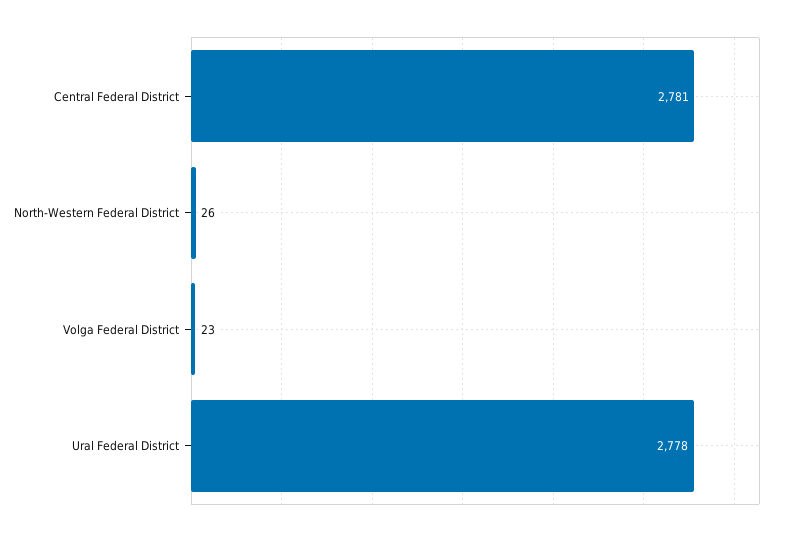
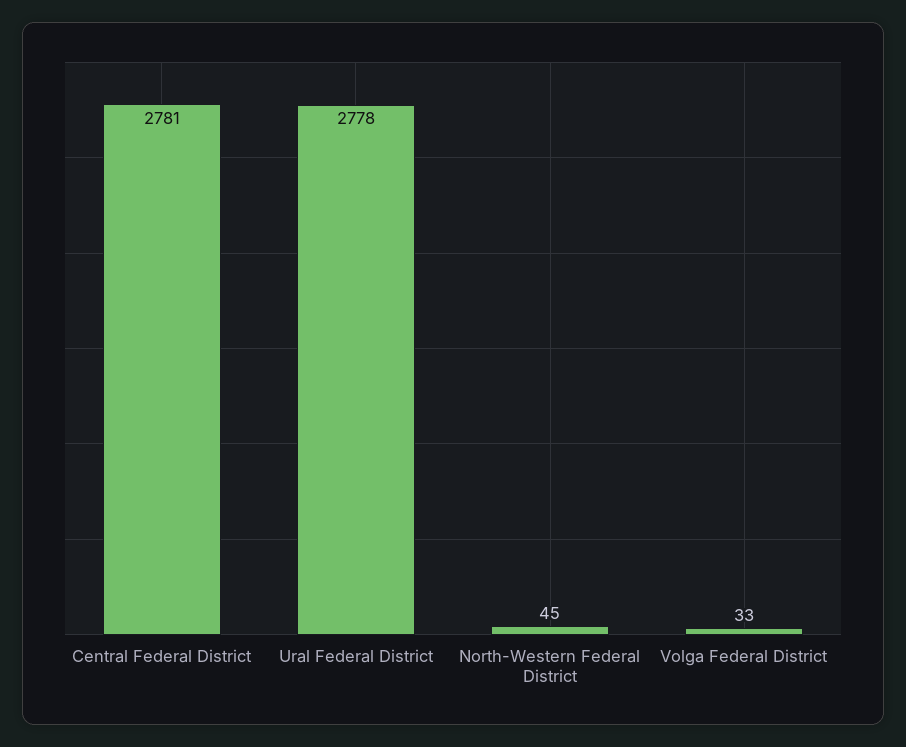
  {
    "Central Federal District": 2781,
-   "North-Western Federal District": 26,
+   "North-Western Federal District": 45,
-   "Volga Federal District": 23,
+   "Volga Federal District": 33,
    "Ural Federal District": 2778
  }

